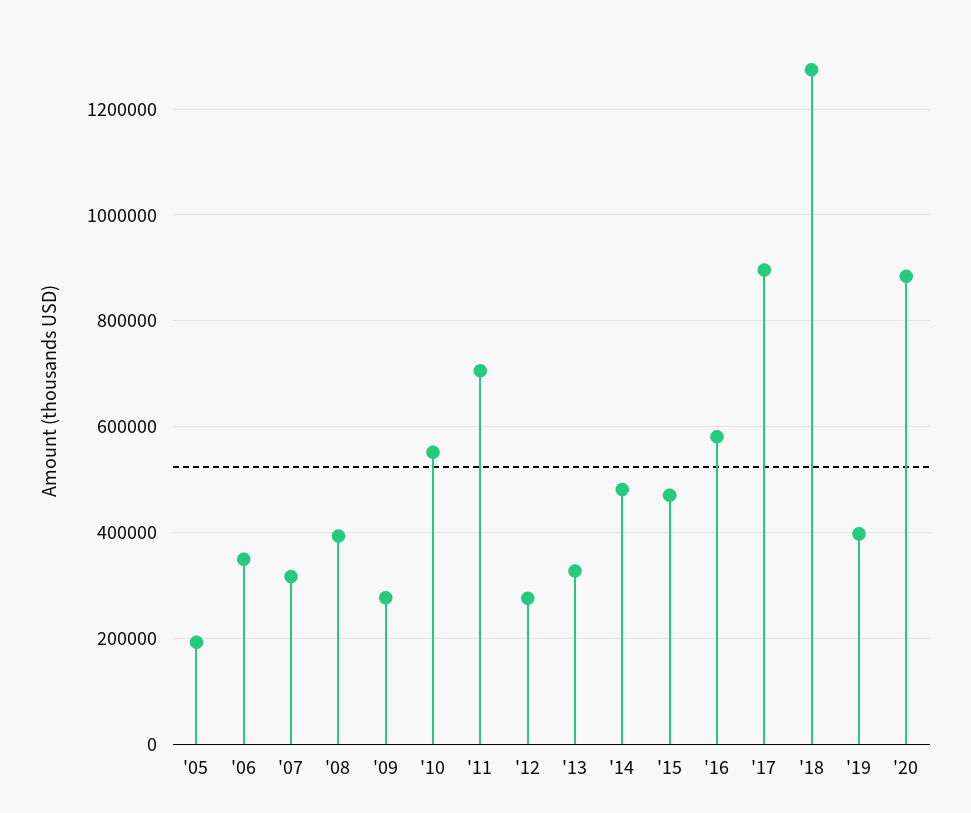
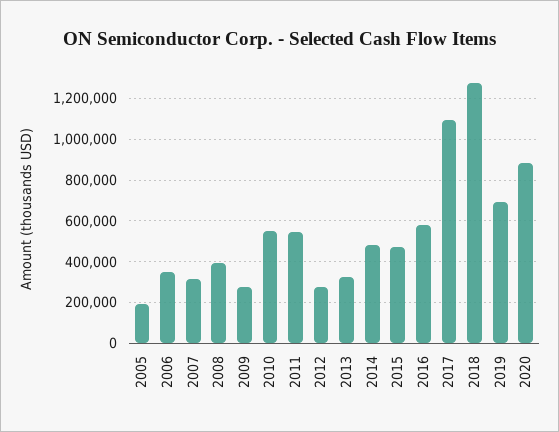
  {
    "'05": 200000,
    "'06": 340000,
    "'07": 320000,
    "'08": 400000,
    "'09": 280000,
    "'10": 560000,
-   "'11": 700000,
+   "'11": 550000,
    "'12": 280000,
    "'13": 320000,
    "'14": 480000,
    "'15": 480000,
    "'16": 580000,
-   "'17": 900000,
+   "'17": 1100000,
    "'18": 1280000,
-   "'19": 400000,
+   "'19": 700000,
    "'20": 880000
  }

